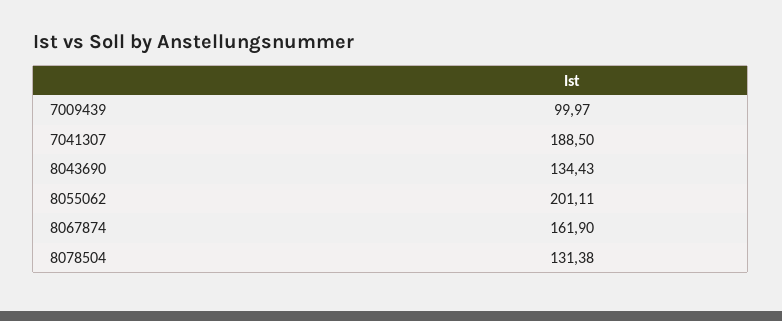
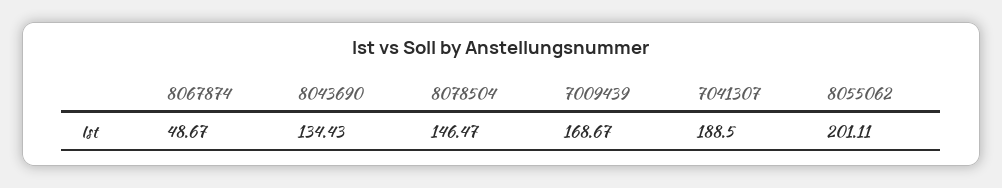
  {
-   "7009439": 99.97,
+   "7009439": 168.67,
    "7041307": 188.5,
    "8043690": 134.43,
    "8055062": 201.11,
-   "8067874": 161.9,
+   "8067874": 48.67,
-   "8078504": 131.38
+   "8078504": 146.47
  }

